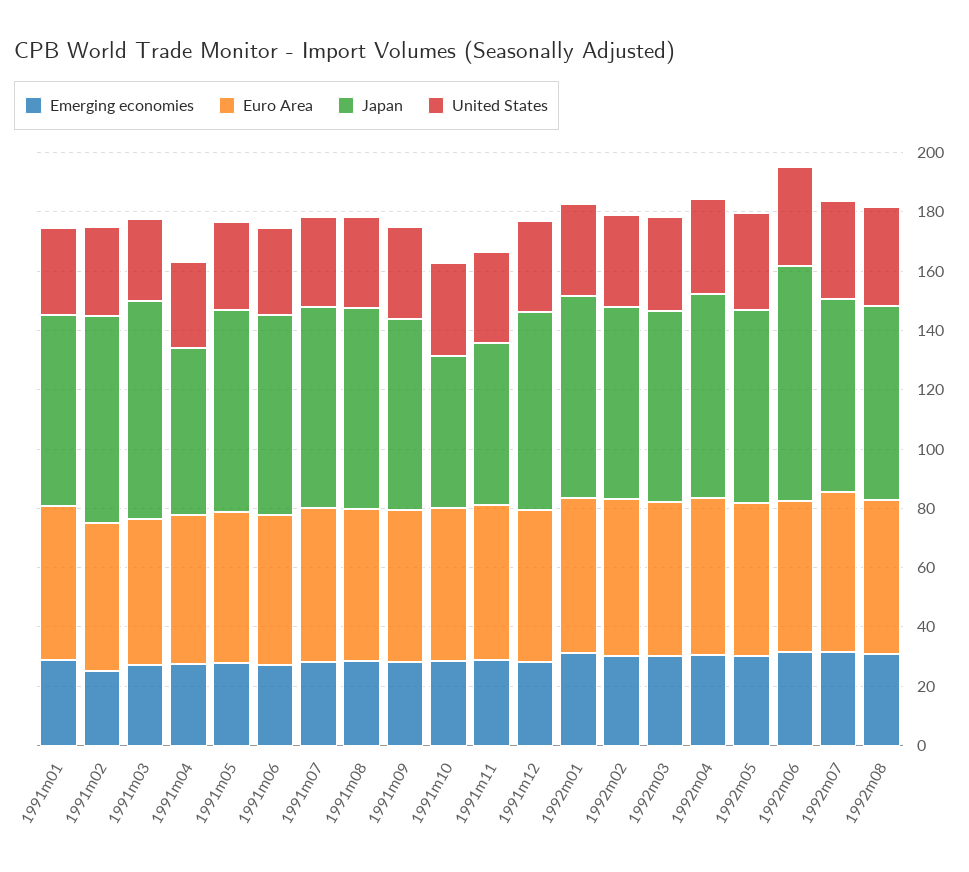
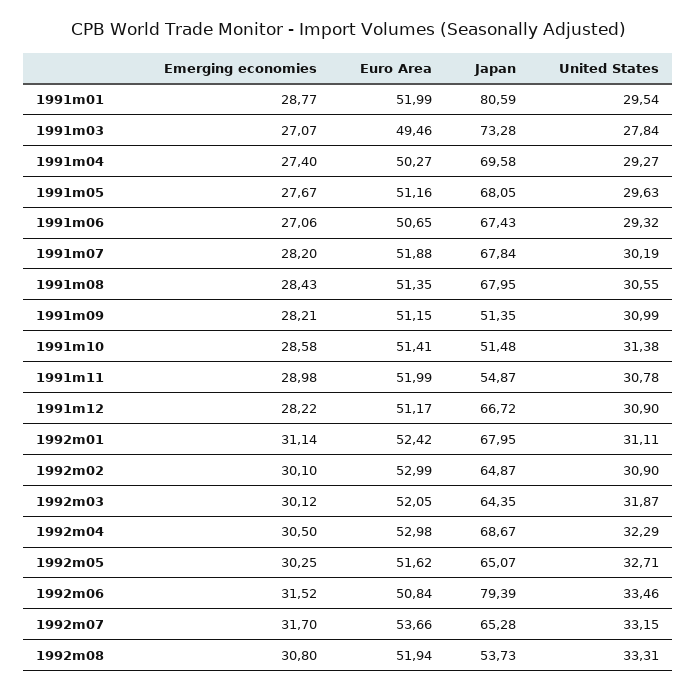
  {
    "Emerging economies": {
      "1991m01": 28.77,
-     "1991m02": 25,
      "1991m03": 27.07,
      "1991m04": 27.4,
      "1991m05": 27.67,
      "1991m06": 27.06,
      "1991m07": 28.2,
      "1991m08": 28.43,
      "1991m09": 28.21,
      "1991m10": 28.58,
      "1991m11": 28.98,
      "1991m12": 28.22,
      "1992m01": 31.14,
      "1992m02": 30.1,
      "1992m03": 30.12,
      "1992m04": 30.5,
      "1992m05": 30.25,
      "1992m06": 31.52,
      "1992m07": 31.7,
      "1992m08": 30.8
    },
    "Euro Area": {
      "1991m01": 51.99,
-     "1991m02": 50,
      "1991m03": 49.46,
      "1991m04": 50.27,
      "1991m05": 51.16,
      "1991m06": 50.65,
      "1991m07": 51.88,
      "1991m08": 51.35,
      "1991m09": 51.15,
      "1991m10": 51.41,
      "1991m11": 51.99,
      "1991m12": 51.17,
      "1992m01": 52.42,
      "1992m02": 52.99,
      "1992m03": 52.05,
      "1992m04": 52.98,
      "1992m05": 51.62,
      "1992m06": 50.84,
      "1992m07": 53.66,
      "1992m08": 51.94
    },
    "Japan": {
-     "1991m01": 65,
+     "1991m01": 80.59,
-     "1991m02": 70,
      "1991m03": 73.28,
-     "1991m04": 55,
+     "1991m04": 69.58,
      "1991m05": 68.05,
      "1991m06": 67.43,
      "1991m07": 67.84,
      "1991m08": 67.95,
-     "1991m09": 65,
+     "1991m09": 51.35,
      "1991m10": 51.48,
      "1991m11": 54.87,
      "1991m12": 66.72,
      "1992m01": 67.95,
      "1992m02": 64.87,
      "1992m03": 64.35,
      "1992m04": 68.67,
      "1992m05": 65.07,
      "1992m06": 79.39,
      "1992m07": 65.28,
-     "1992m08": 65
+     "1992m08": 53.73
    },
    "United States": {
      "1991m01": 29.54,
-     "1991m02": 30,
      "1991m03": 27.84,
      "1991m04": 29.27,
      "1991m05": 29.63,
      "1991m06": 29.32,
      "1991m07": 30.19,
      "1991m08": 30.55,
      "1991m09": 30.99,
      "1991m10": 31.38,
      "1991m11": 30.78,
      "1991m12": 30.9,
      "1992m01": 31.11,
      "1992m02": 30.9,
      "1992m03": 31.87,
      "1992m04": 32.29,
      "1992m05": 32.71,
      "1992m06": 33.46,
      "1992m07": 33.15,
      "1992m08": 33.31
    }
  }

